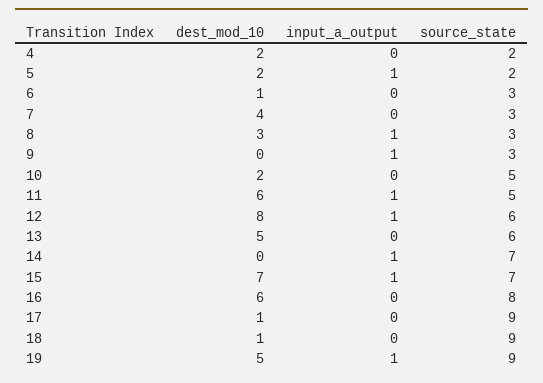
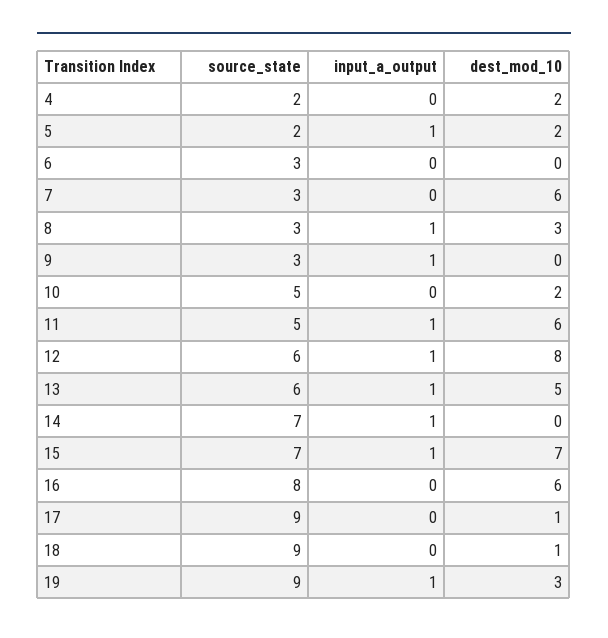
  {
    "dest_mod_10": {
      "4": 2,
      "5": 2,
-     "6": 1,
+     "6": 0,
-     "7": 4,
+     "7": 6,
      "8": 3,
      "9": 0,
      "10": 2,
      "11": 6,
      "12": 8,
      "13": 5,
      "14": 0,
      "15": 7,
      "16": 6,
      "17": 1,
      "18": 1,
-     "19": 5
+     "19": 3
    },
    "input_a_output": {
      "4": 0,
      "5": 1,
      "6": 0,
      "7": 0,
      "8": 1,
      "9": 1,
      "10": 0,
      "11": 1,
      "12": 1,
-     "13": 0,
+     "13": 1,
      "14": 1,
      "15": 1,
      "16": 0,
      "17": 0,
      "18": 0,
      "19": 1
    },
    "source_state": {
      "4": 2,
      "5": 2,
      "6": 3,
      "7": 3,
      "8": 3,
      "9": 3,
      "10": 5,
      "11": 5,
      "12": 6,
      "13": 6,
      "14": 7,
      "15": 7,
      "16": 8,
      "17": 9,
      "18": 9,
      "19": 9
    }
  }

